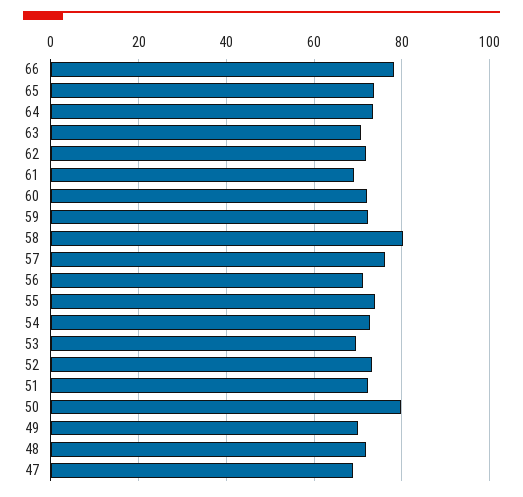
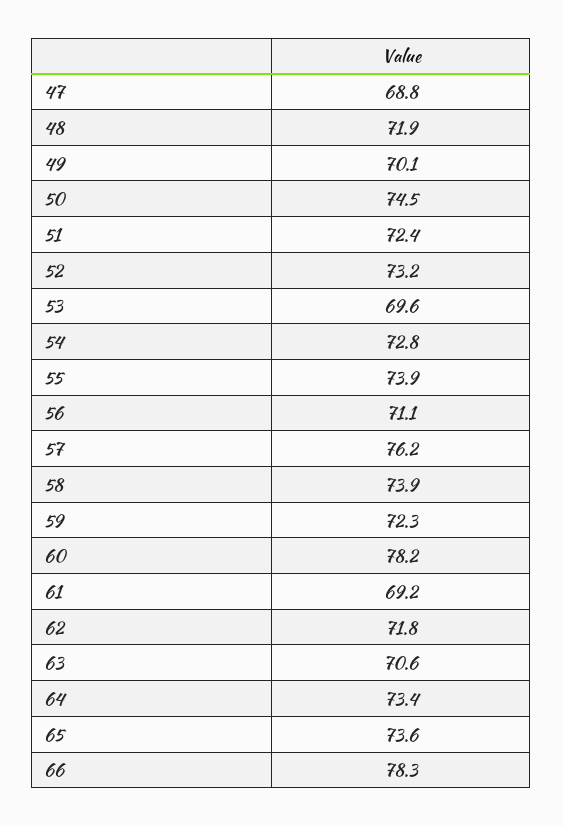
  {
    "66": 78.3,
    "65": 73.6,
    "64": 73.4,
    "63": 70.6,
    "62": 71.8,
    "61": 69.2,
-   "60": 72,
+   "60": 78.2,
    "59": 72.3,
-   "58": 80,
+   "58": 73.9,
    "57": 76.2,
    "56": 71.1,
    "55": 73.9,
    "54": 72.8,
    "53": 69.6,
    "52": 73.2,
    "51": 72.4,
-   "50": 80,
+   "50": 74.5,
    "49": 70.1,
    "48": 71.9,
    "47": 68.8
  }

